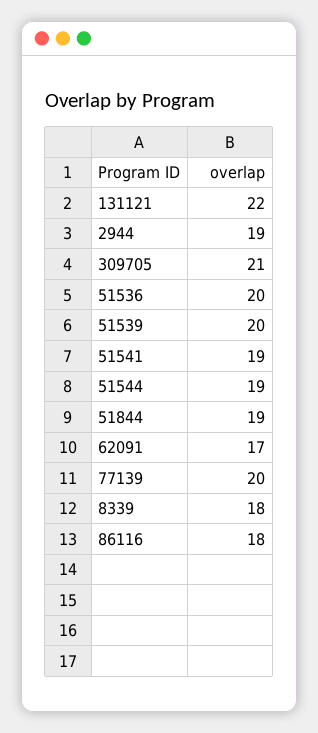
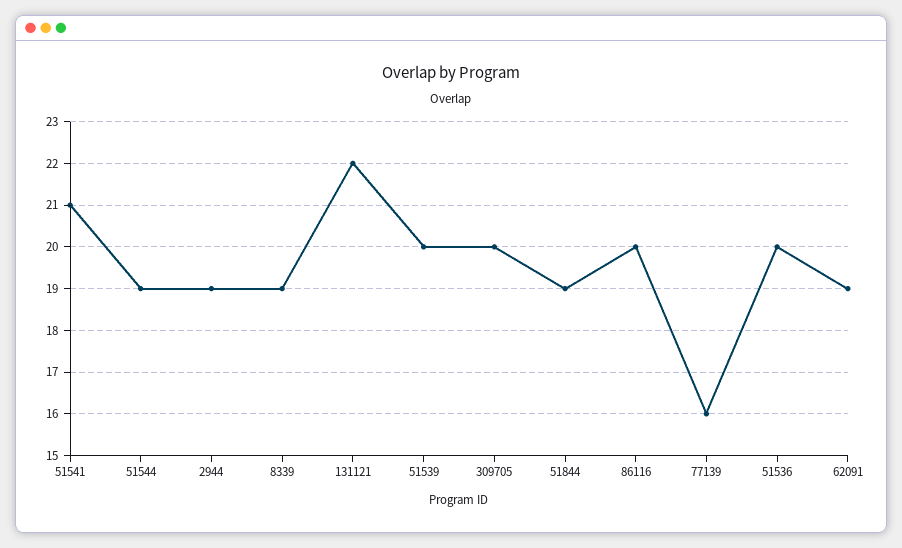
  {
    "131121": 22,
    "2944": 19,
-   "309705": 21,
+   "309705": 20,
    "51536": 20,
    "51539": 20,
-   "51541": 19,
+   "51541": 21,
    "51544": 19,
    "51844": 19,
-   "62091": 17,
+   "62091": 19,
-   "77139": 20,
+   "77139": 16,
-   "8339": 18,
+   "8339": 19,
-   "86116": 18
+   "86116": 20
  }

